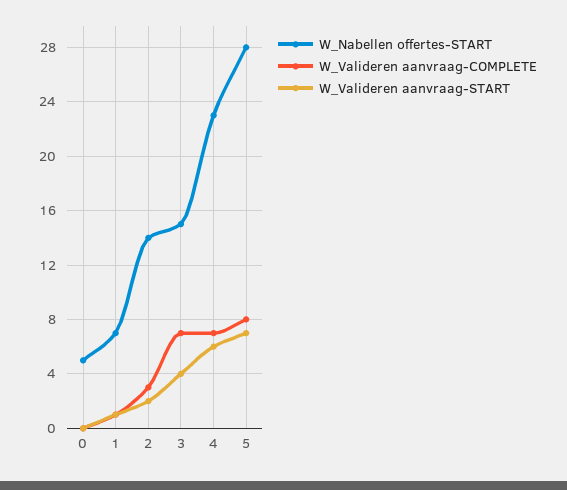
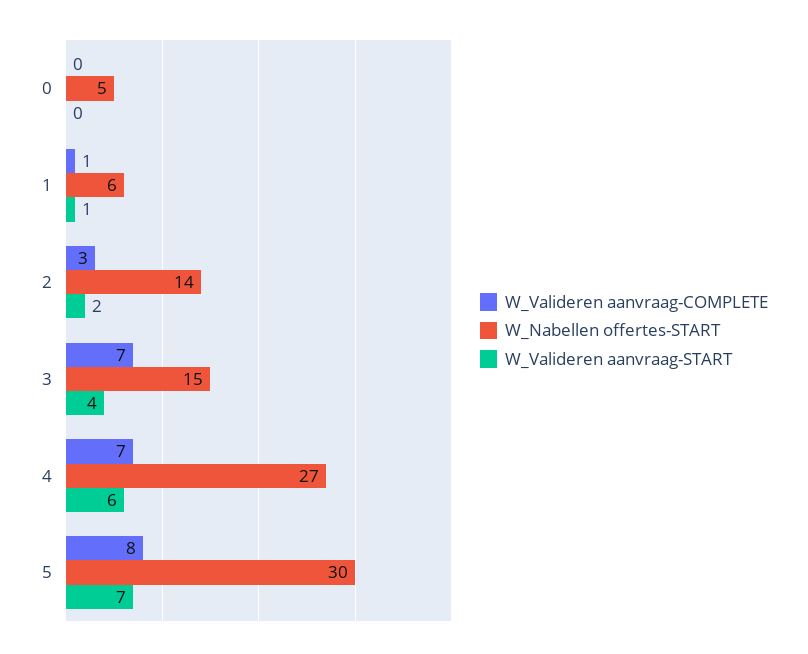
  {
    "W_Nabellen offertes-START": {
      "0": 5,
-     "1": 7,
+     "1": 6,
      "2": 14,
      "3": 15,
-     "4": 23,
+     "4": 27,
-     "5": 28
+     "5": 30
    },
    "W_Valideren aanvraag-COMPLETE": {
      "0": 0,
      "1": 1,
      "2": 3,
      "3": 7,
      "4": 7,
      "5": 8
    },
    "W_Valideren aanvraag-START": {
      "0": 0,
      "1": 1,
      "2": 2,
      "3": 4,
      "4": 6,
      "5": 7
    }
  }

